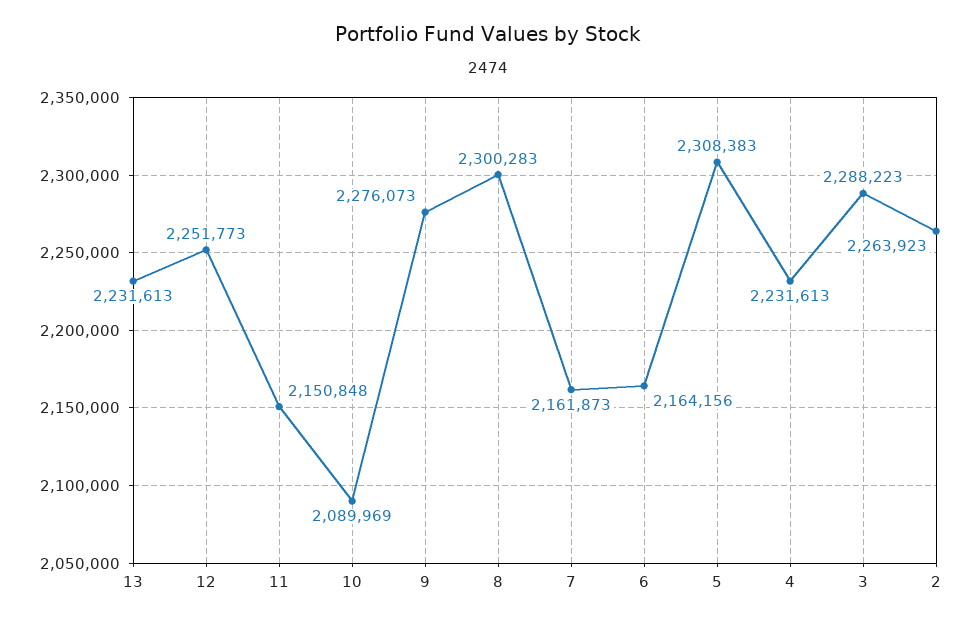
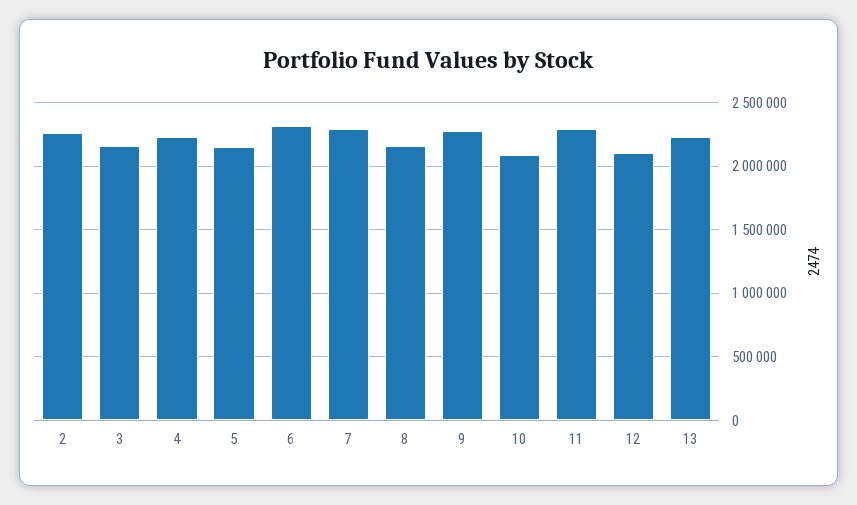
  {
    "13": 2231613,
-   "12": 2251773,
+   "12": 2100000,
-   "11": 2150848,
+   "11": 2300000,
    "10": 2089969,
    "9": 2276073,
-   "8": 2300283,
+   "8": 2150000,
-   "7": 2161873,
+   "7": 2300000,
-   "6": 2164156,
+   "6": 2300000,
-   "5": 2308383,
+   "5": 2150000,
    "4": 2231613,
-   "3": 2288223,
+   "3": 2150000,
    "2": 2263923
  }

